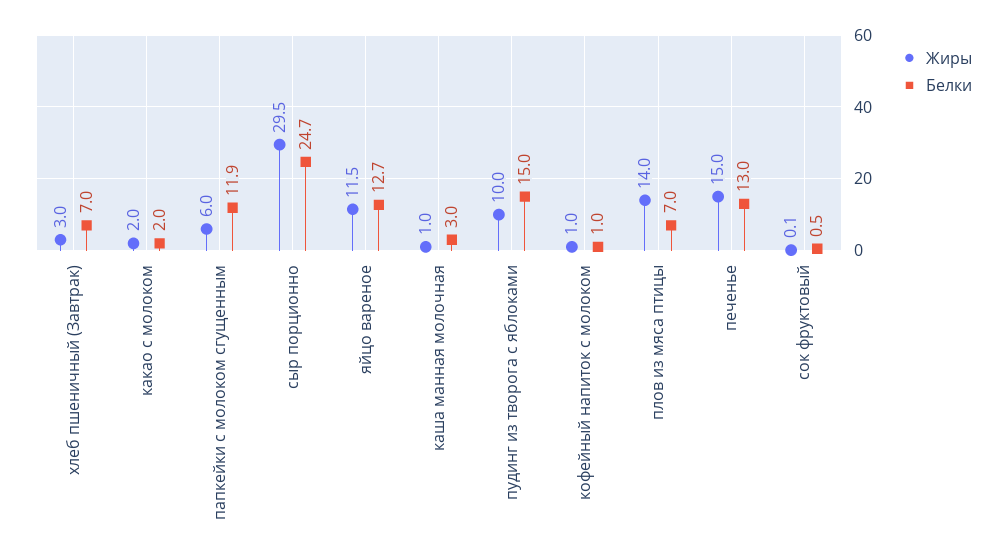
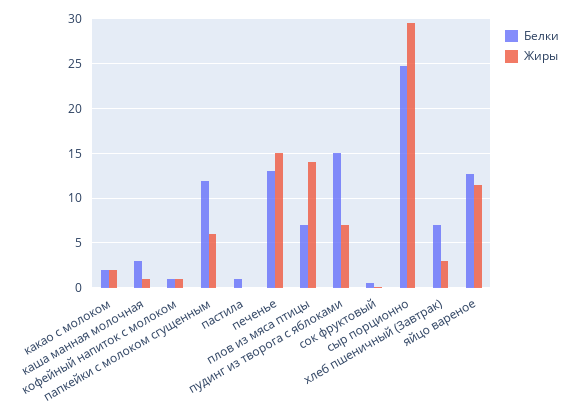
  {
    "Жиры": {
      "хлеб пшеничный (Завтрак)": 3,
      "какао с молоком": 2,
      "папкейки с молоком сгущенным": 6,
      "сыр порционно": 29.5,
      "яйцо вареное": 11.5,
      "каша манная молочная": 1,
-     "пудинг из творога с яблоками": 10,
+     "пудинг из творога с яблоками": 7,
      "кофейный напиток с молоком": 1,
      "плов из мяса птицы": 14,
      "печенье": 15,
-     "сок фруктовый": 0.1
+     "сок фруктовый": 0.1,
+     "пастила": 0
    },
    "Белки": {
      "хлеб пшеничный (Завтрак)": 7,
      "какао с молоком": 2,
      "папкейки с молоком сгущенным": 11.9,
      "сыр порционно": 24.7,
      "яйцо вареное": 12.7,
      "каша манная молочная": 3,
      "пудинг из творога с яблоками": 15,
      "кофейный напиток с молоком": 1,
      "плов из мяса птицы": 7,
      "печенье": 13,
-     "сок фруктовый": 0.5
+     "сок фруктовый": 0.5,
+     "пастила": 1
    }
  }

